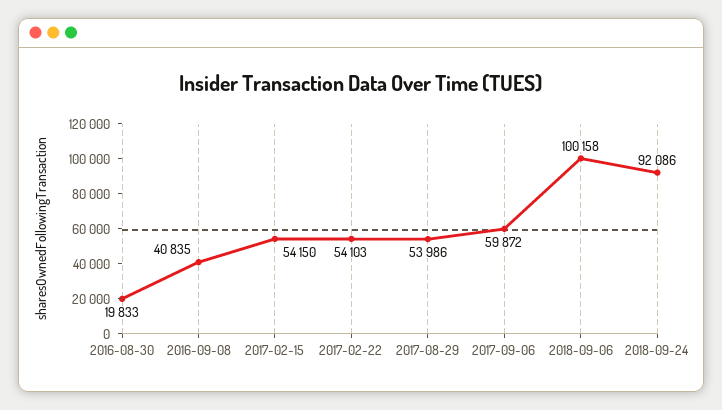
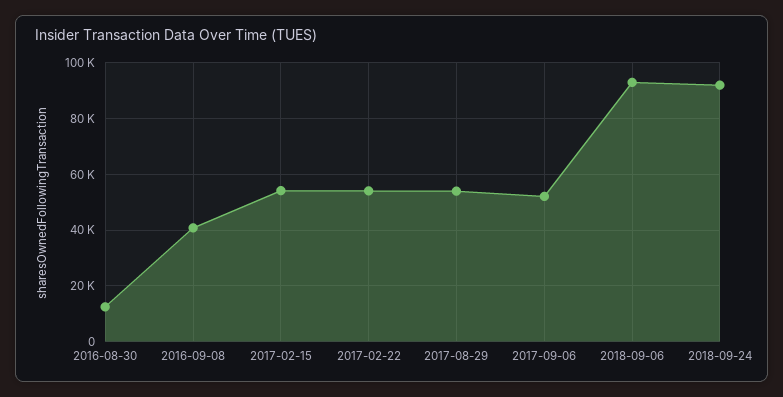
  {
-   "2016-08-30": 19833,
+   "2016-08-30": 12500,
    "2016-09-08": 40835,
    "2017-02-15": 54150,
    "2017-02-22": 54103,
    "2017-08-29": 53986,
-   "2017-09-06": 59872,
+   "2017-09-06": 52500,
-   "2018-09-06": 100158,
+   "2018-09-06": 92500,
    "2018-09-24": 92086
  }

